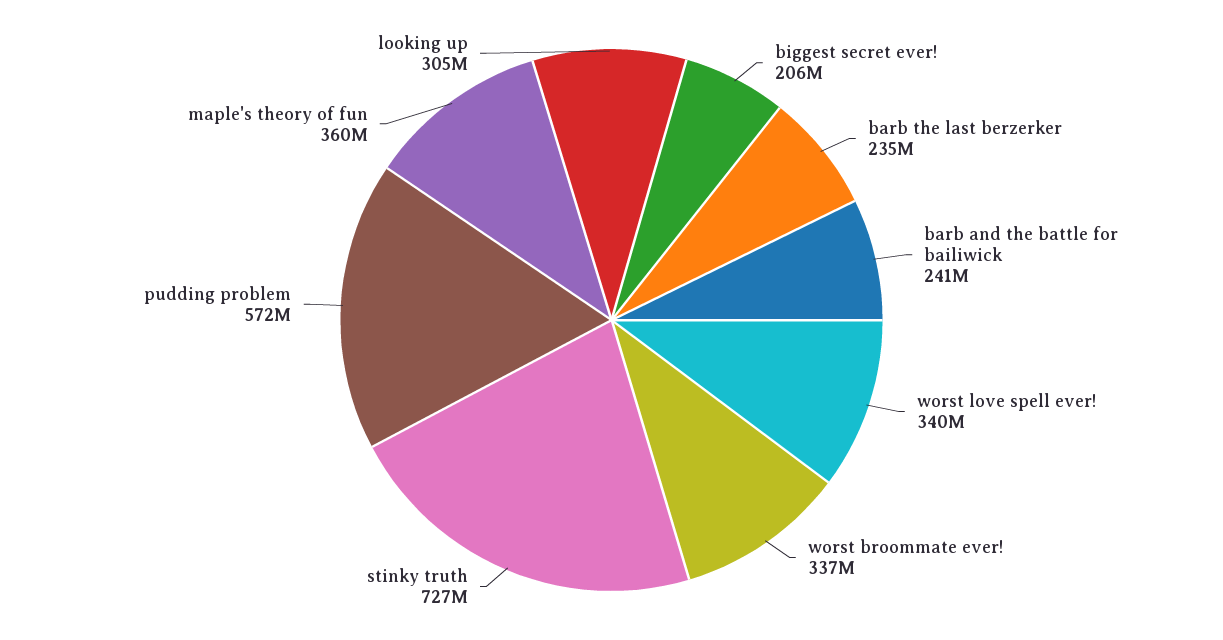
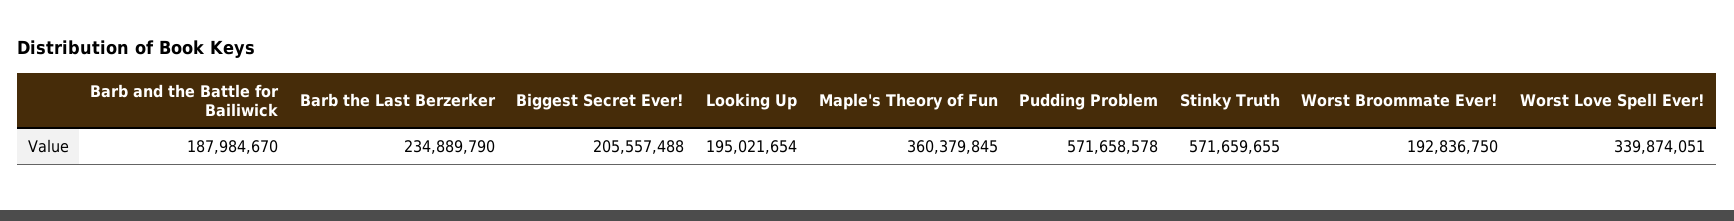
  {
    "biggest secret ever!": 205557488,
    "barb the last berzerker": 234889790,
-   "barb and the battle for bailiwick": 241000000,
+   "barb and the battle for bailiwick": 187984670,
    "worst love spell ever!": 339874051,
-   "worst broommate ever!": 337000000,
+   "worst broommate ever!": 192836750,
-   "stinky truth": 727000000,
+   "stinky truth": 571659655,
    "pudding problem": 571658578,
    "maple's theory of fun": 360379845,
-   "looking up": 305000000
+   "looking up": 195021654
  }

